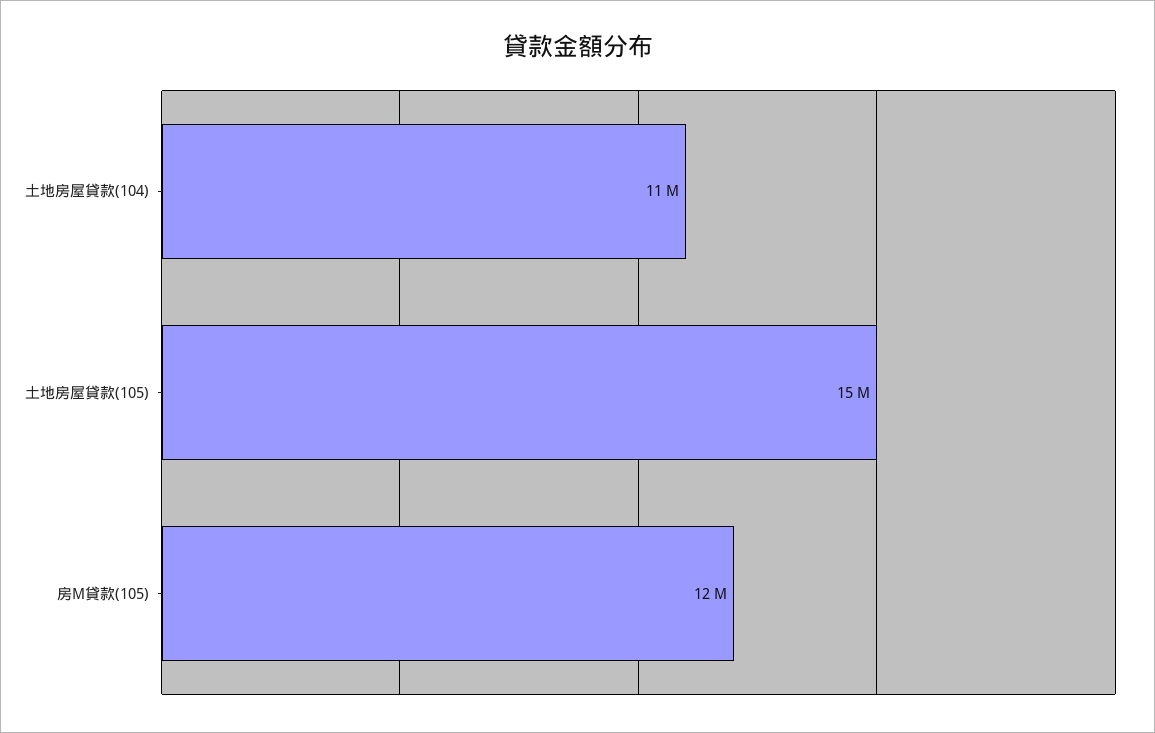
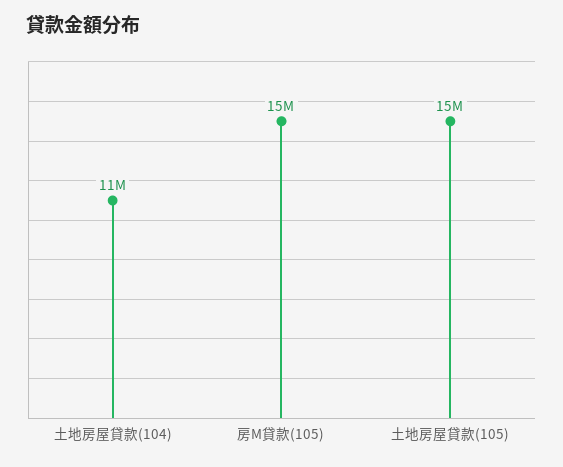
  {
    "土地房屋貸款(104)": 11000000,
    "土地房屋貸款(105)": 15000000,
-   "房M貸款(105)": 12000000
+   "房M貸款(105)": 15000000
  }

